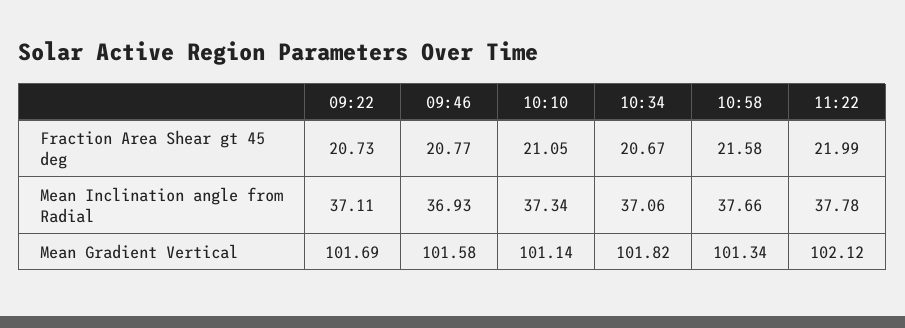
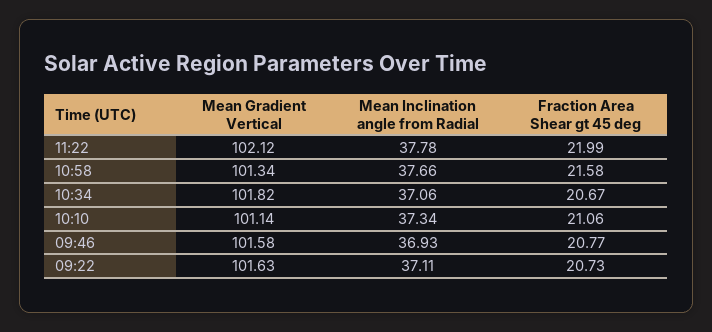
  {
    "09:22": {
      "Fraction Area Shear gt 45 deg": 20.73,
      "Mean Inclination angle from Radial": 37.11,
-     "Mean Gradient Vertical": 101.69
+     "Mean Gradient Vertical": 101.63
    },
    "09:46": {
      "Fraction Area Shear gt 45 deg": 20.77,
      "Mean Inclination angle from Radial": 36.93,
      "Mean Gradient Vertical": 101.58
    },
    "10:10": {
-     "Fraction Area Shear gt 45 deg": 21.05,
+     "Fraction Area Shear gt 45 deg": 21.06,
      "Mean Inclination angle from Radial": 37.34,
      "Mean Gradient Vertical": 101.14
    },
    "10:34": {
      "Fraction Area Shear gt 45 deg": 20.67,
      "Mean Inclination angle from Radial": 37.06,
      "Mean Gradient Vertical": 101.82
    },
    "10:58": {
      "Fraction Area Shear gt 45 deg": 21.58,
      "Mean Inclination angle from Radial": 37.66,
      "Mean Gradient Vertical": 101.34
    },
    "11:22": {
      "Fraction Area Shear gt 45 deg": 21.99,
      "Mean Inclination angle from Radial": 37.78,
      "Mean Gradient Vertical": 102.12
    }
  }

